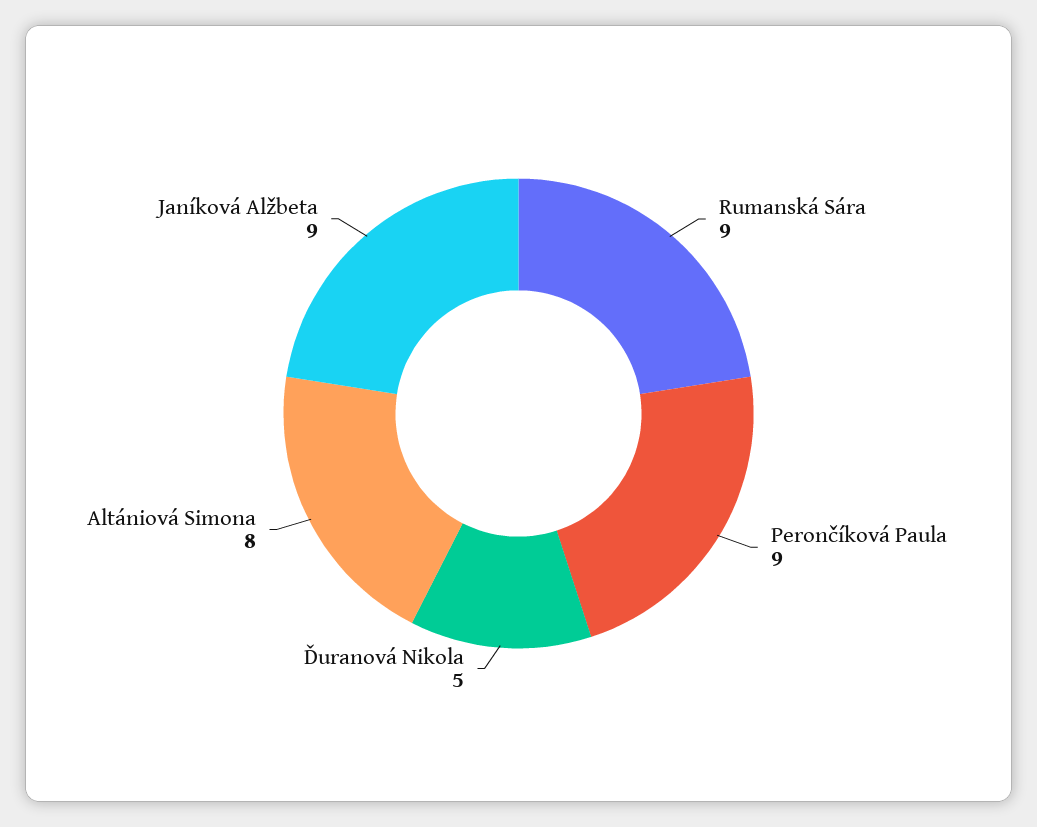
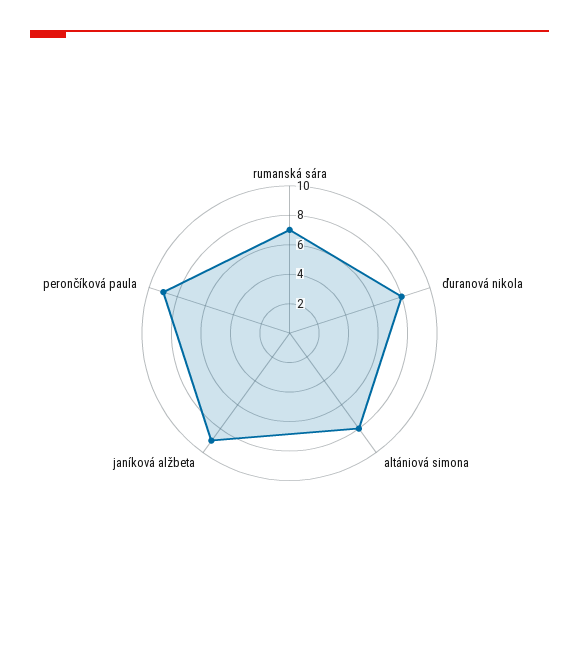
  {
-   "Rumanská Sára": 9,
+   "Rumanská Sára": 7,
    "Perončíková Paula": 9,
-   "Ďuranová Nikola": 5,
+   "Ďuranová Nikola": 8,
    "Altániová Simona": 8,
    "Janíková Alžbeta": 9
  }

